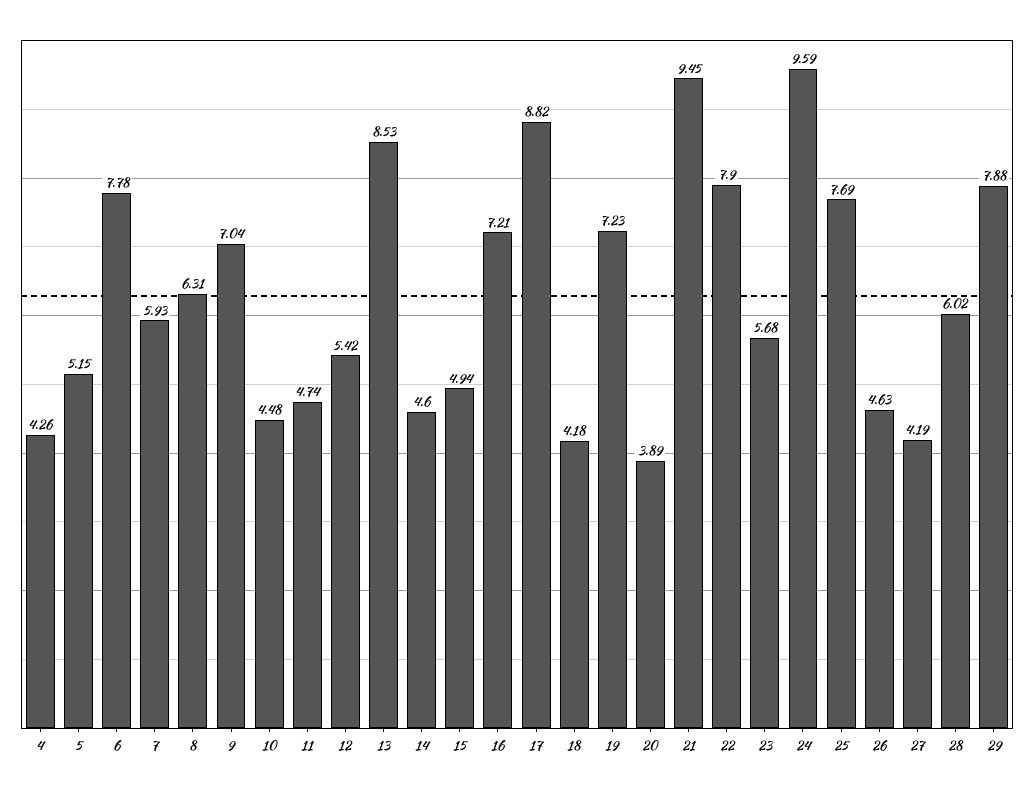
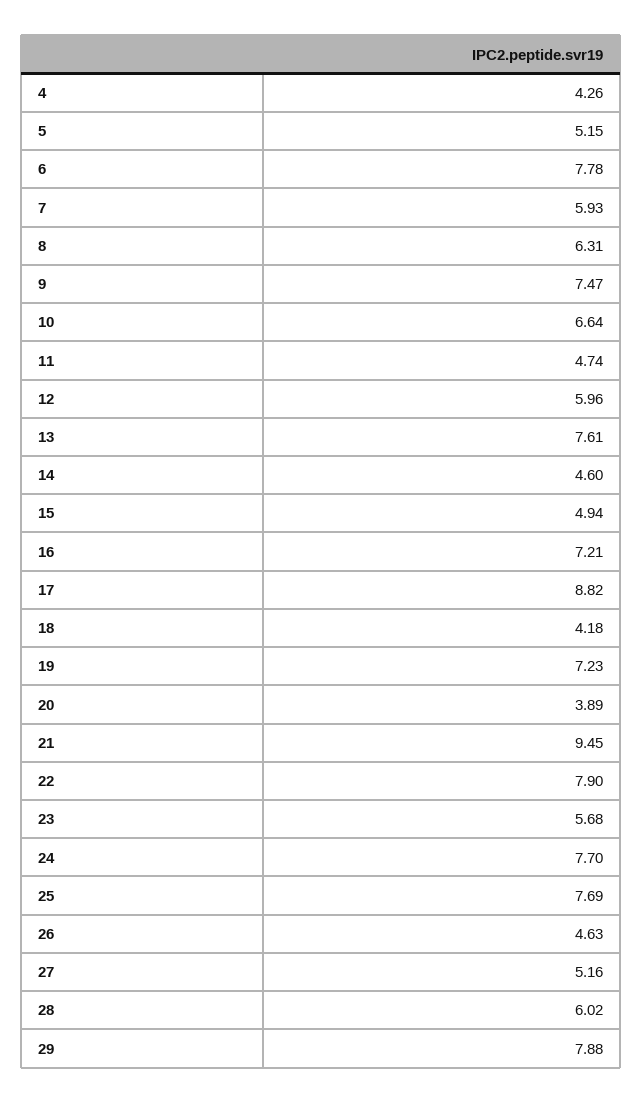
  {
    "4": 4.26,
    "5": 5.15,
    "6": 7.78,
    "7": 5.93,
    "8": 6.31,
-   "9": 7.04,
+   "9": 7.47,
-   "10": 4.48,
+   "10": 6.64,
    "11": 4.74,
-   "12": 5.42,
+   "12": 5.96,
-   "13": 8.53,
+   "13": 7.61,
    "14": 4.6,
    "15": 4.94,
    "16": 7.21,
    "17": 8.82,
    "18": 4.18,
    "19": 7.23,
    "20": 3.89,
    "21": 9.45,
    "22": 7.9,
    "23": 5.68,
-   "24": 9.59,
+   "24": 7.7,
    "25": 7.69,
    "26": 4.63,
-   "27": 4.19,
+   "27": 5.16,
    "28": 6.02,
    "29": 7.88
  }

